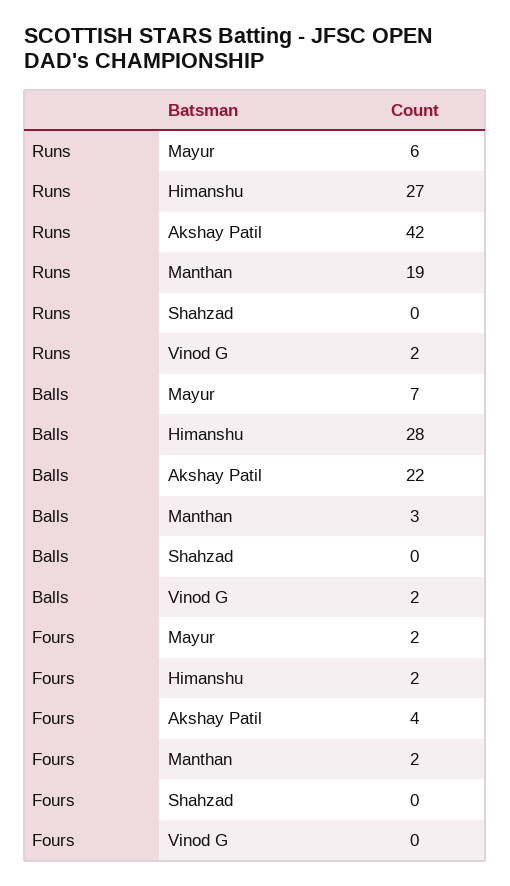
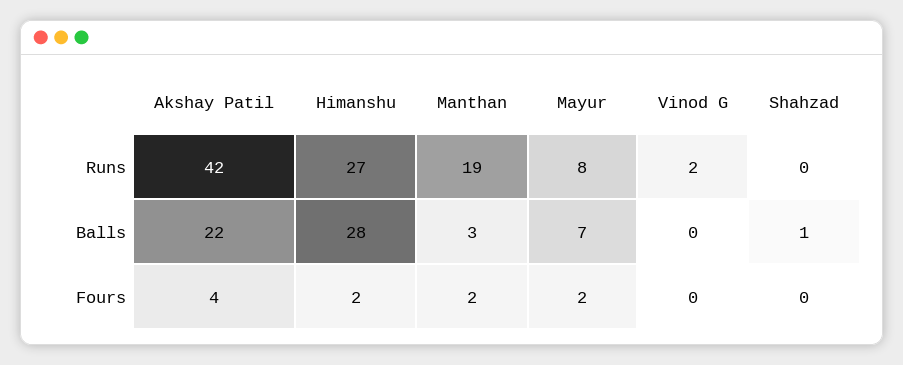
  {
    "Runs": {
-     "Mayur": 6,
+     "Mayur": 8,
      "Himanshu": 27,
      "Akshay Patil": 42,
      "Manthan": 19,
      "Shahzad": 0,
      "Vinod G": 2
    },
    "Balls": {
      "Mayur": 7,
      "Himanshu": 28,
      "Akshay Patil": 22,
      "Manthan": 3,
-     "Shahzad": 0,
+     "Shahzad": 1,
-     "Vinod G": 2
+     "Vinod G": 0
    },
    "Fours": {
      "Mayur": 2,
      "Himanshu": 2,
      "Akshay Patil": 4,
      "Manthan": 2,
      "Shahzad": 0,
      "Vinod G": 0
    }
  }

